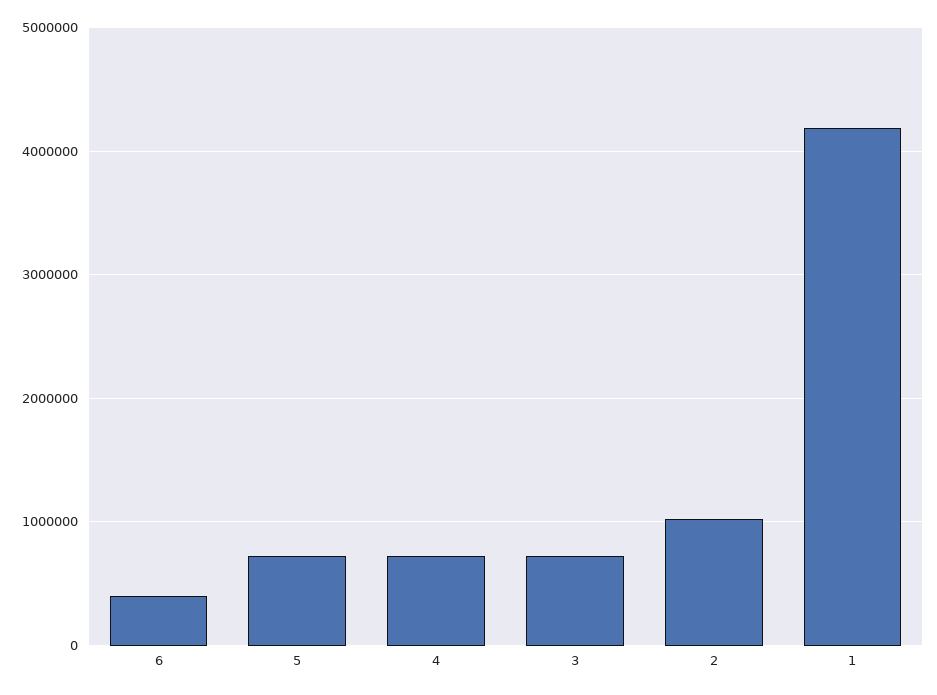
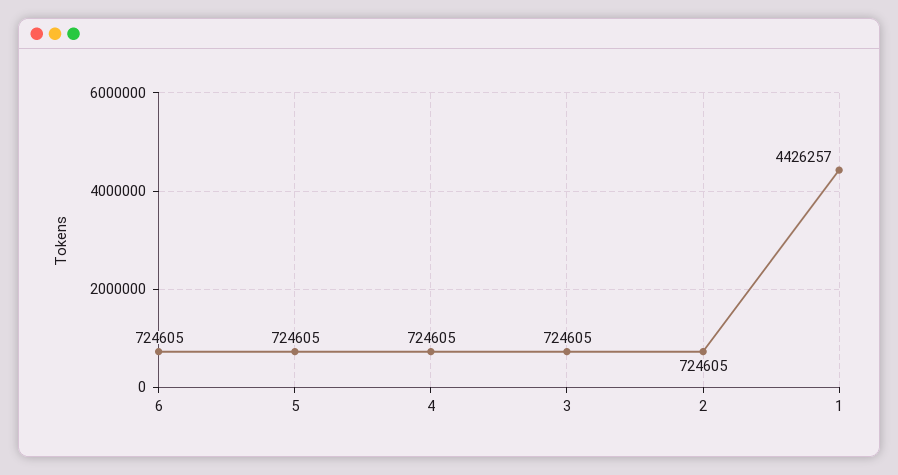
  {
-   "6": 400000,
+   "6": 724605,
    "5": 724605,
    "4": 724605,
    "3": 724605,
-   "2": 1000000,
+   "2": 724605,
-   "1": 4200000
+   "1": 4426257
  }

